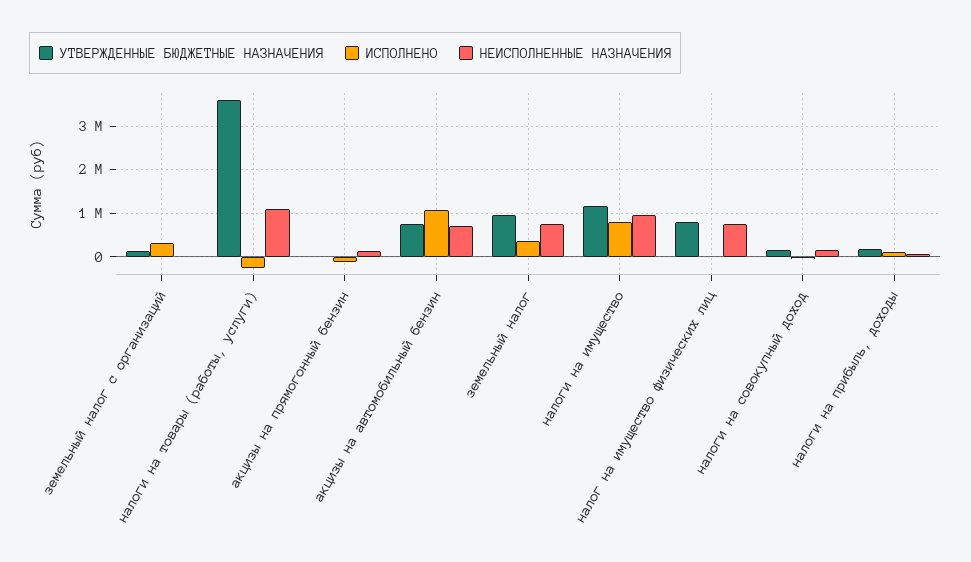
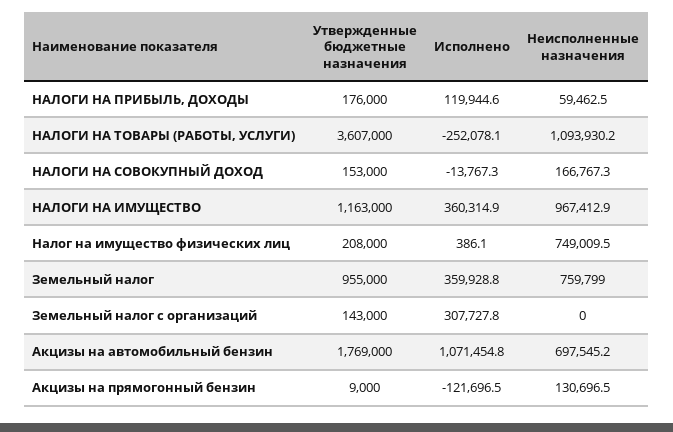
  {
    "УТВЕРЖДЕННЫЕ БЮДЖЕТНЫЕ НАЗНАЧЕНИЯ": {
      "земельный налог с организаций": 143000,
      "налоги на товары (работы, услуги)": 3607000,
      "акцизы на прямогонный бензин": 9000,
-     "акцизы на автомобильный бензин": 800000,
+     "акцизы на автомобильный бензин": 1769000,
      "земельный налог": 955000,
      "налоги на имущество": 1163000,
-     "налог на имущество физических лиц": 800000,
+     "налог на имущество физических лиц": 208000,
      "налоги на совокупный доход": 153000,
      "налоги на прибыль, доходы": 176000
    },
    "ИСПОЛНЕНО": {
      "земельный налог с организаций": 307727.8,
      "налоги на товары (работы, услуги)": -252078.1,
      "акцизы на прямогонный бензин": -121696.5,
      "акцизы на автомобильный бензин": 1071454.8,
      "земельный налог": 359928.8,
-     "налоги на имущество": 800000,
+     "налоги на имущество": 360314.9,
      "налог на имущество физических лиц": 386.1,
      "налоги на совокупный доход": -13767.3,
      "налоги на прибыль, доходы": 119944.6
    },
    "НЕИСПОЛНЕННЫЕ НАЗНАЧЕНИЯ": {
      "земельный налог с организаций": 0,
      "налоги на товары (работы, услуги)": 1093930.2,
      "акцизы на прямогонный бензин": 130696.5,
      "акцизы на автомобильный бензин": 697545.2,
      "земельный налог": 759799,
      "налоги на имущество": 967412.9,
      "налог на имущество физических лиц": 749009.5,
      "налоги на совокупный доход": 166767.3,
      "налоги на прибыль, доходы": 59462.5
    }
  }

